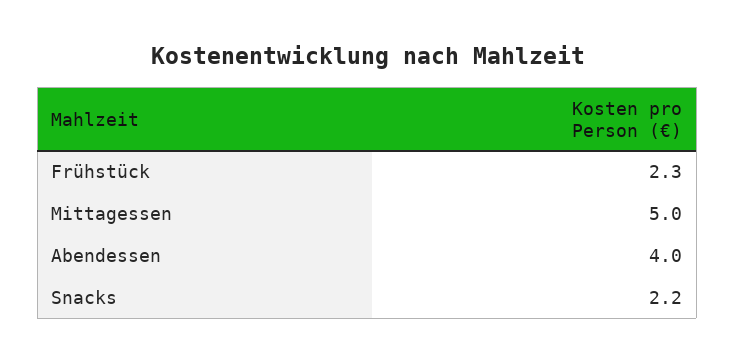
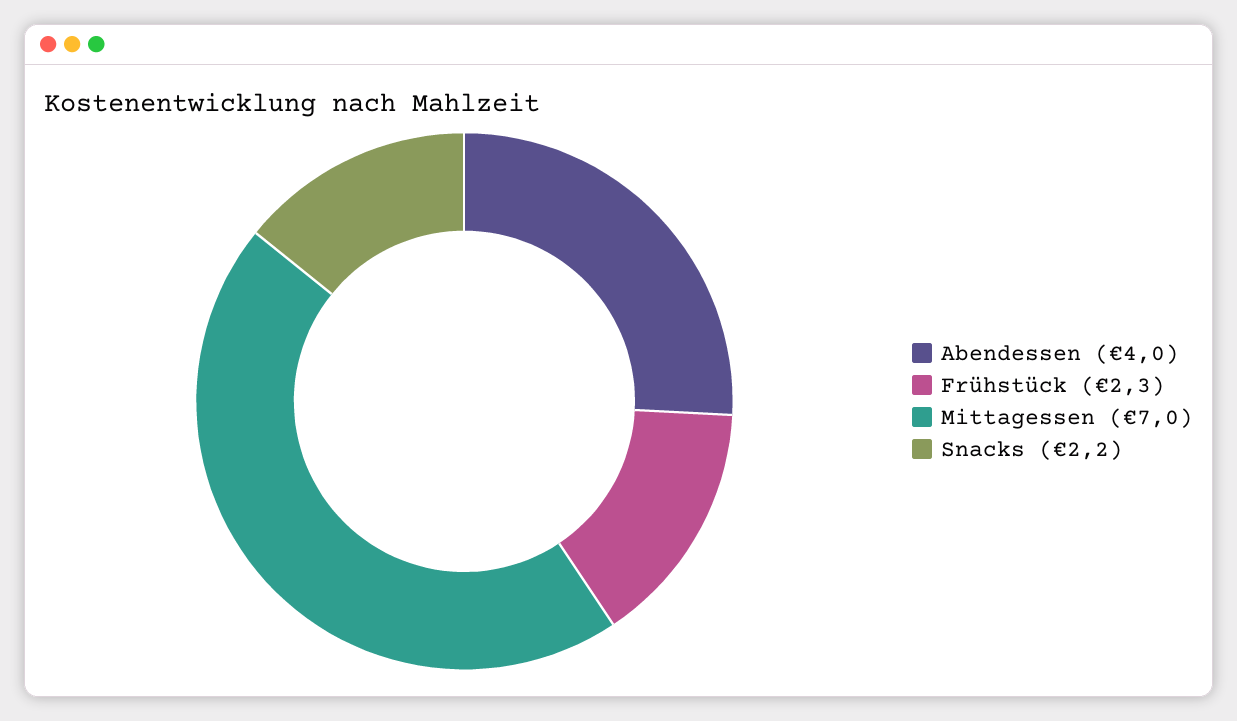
  {
    "Frühstück": 2.3,
-   "Mittagessen": 5,
+   "Mittagessen": 7,
    "Abendessen": 4,
    "Snacks": 2.2
  }

